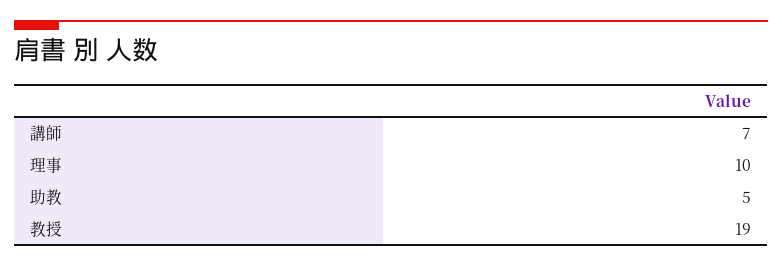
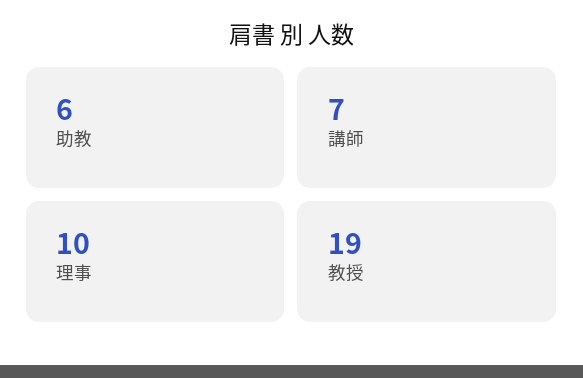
  {
    "講師": 7,
    "理事": 10,
-   "助教": 5,
+   "助教": 6,
    "教授": 19
  }

